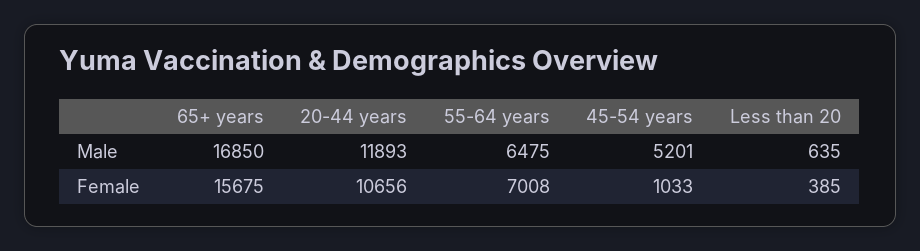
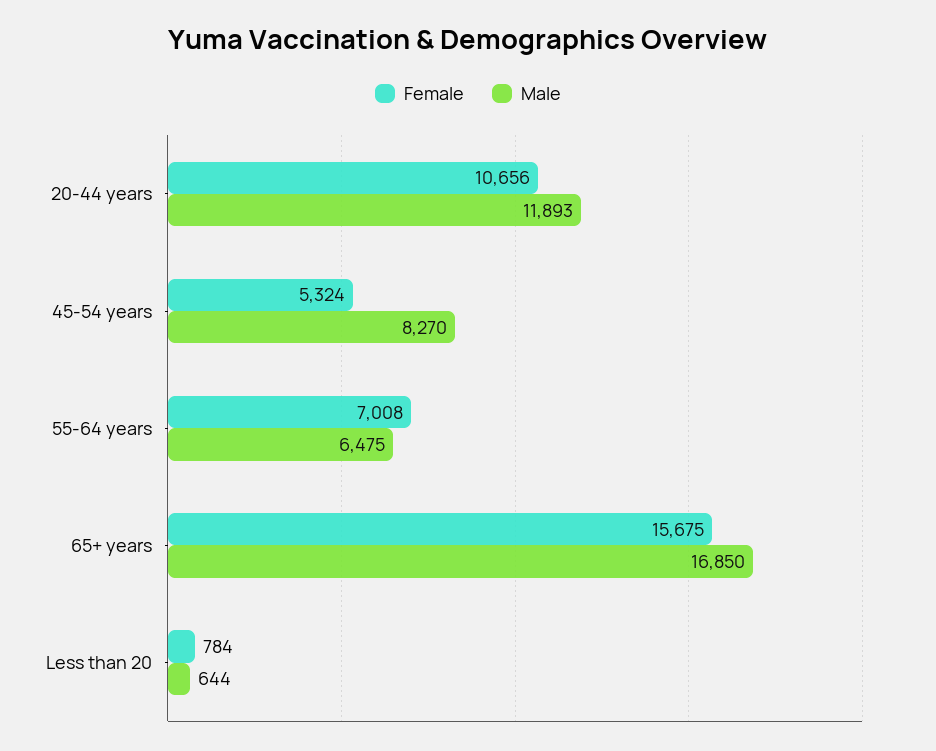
  {
    "Male": {
      "65+ years": 16850,
      "20-44 years": 11893,
      "55-64 years": 6475,
-     "45-54 years": 5201,
+     "45-54 years": 8270,
-     "Less than 20": 635
+     "Less than 20": 644
    },
    "Female": {
      "65+ years": 15675,
      "20-44 years": 10656,
      "55-64 years": 7008,
-     "45-54 years": 1033,
+     "45-54 years": 5324,
-     "Less than 20": 385
+     "Less than 20": 784
    }
  }

